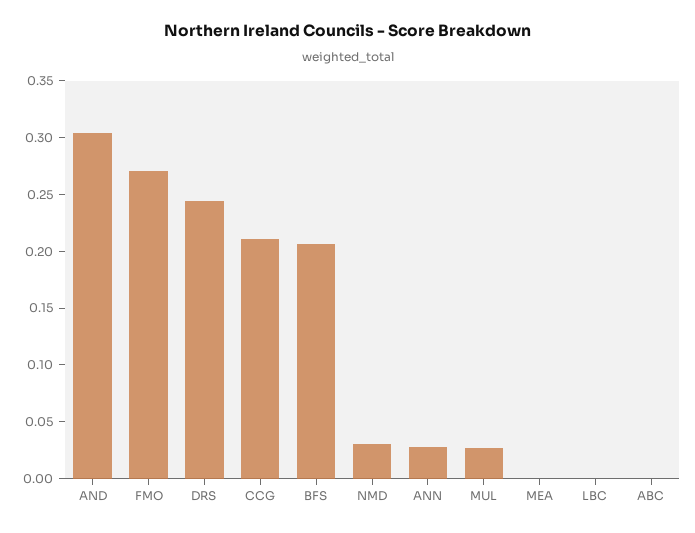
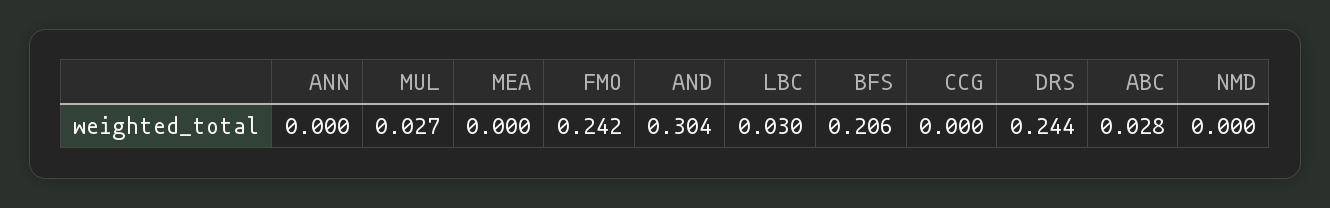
  {
    "AND": 0.304,
-   "FMO": 0.27,
+   "FMO": 0.242,
    "DRS": 0.244,
-   "CCG": 0.21,
+   "CCG": 0,
    "BFS": 0.206,
-   "NMD": 0.03,
+   "NMD": 0,
-   "ANN": 0.03,
+   "ANN": 0,
    "MUL": 0.027,
    "MEA": 0,
-   "LBC": 0,
+   "LBC": 0.03,
-   "ABC": 0
+   "ABC": 0.028
  }

